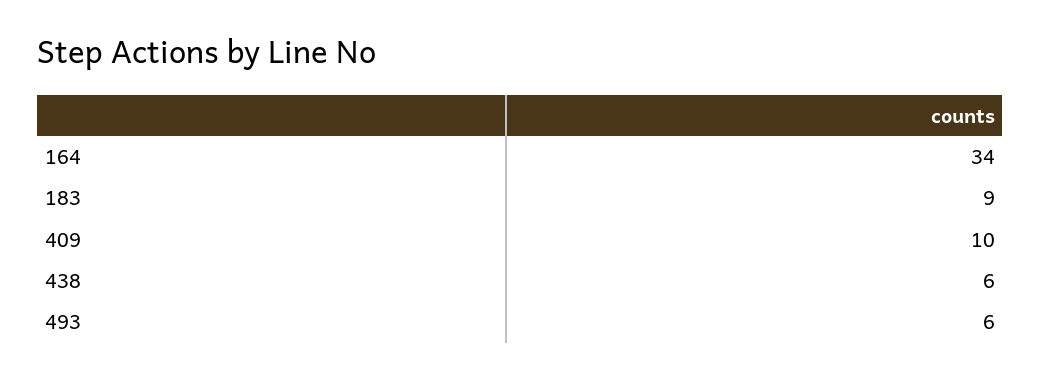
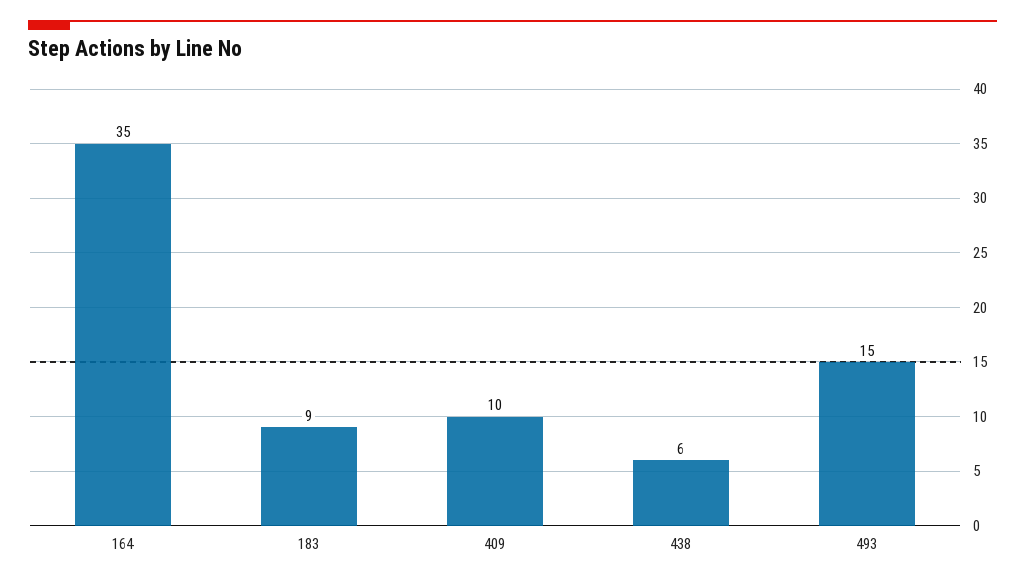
  {
-   "164": 34,
+   "164": 35,
    "183": 9,
    "409": 10,
    "438": 6,
-   "493": 6
+   "493": 15
  }

